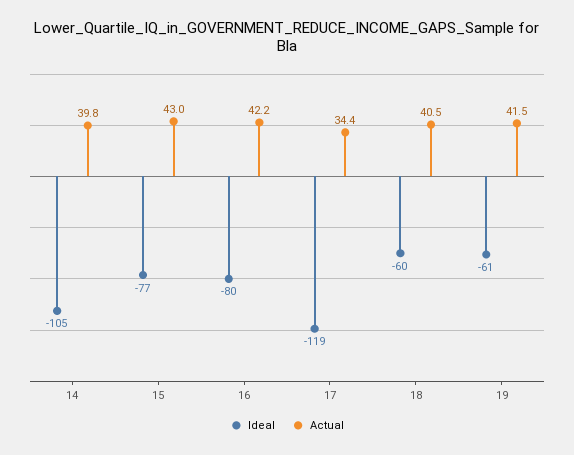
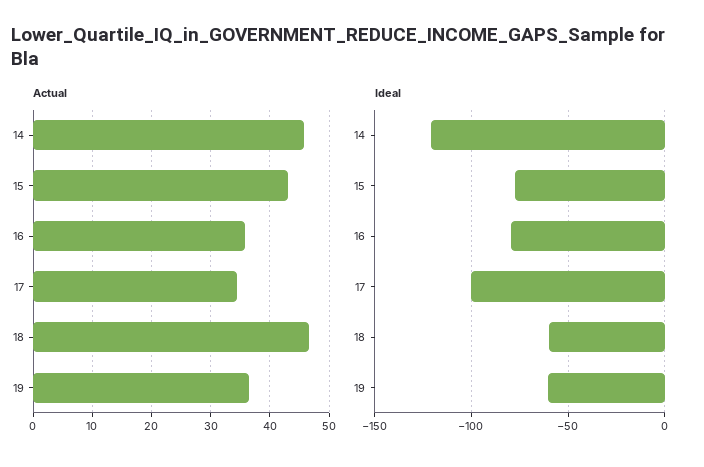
  {
    "Ideal": {
-     "14": -105,
+     "14": -120,
      "15": -77,
      "16": -80,
-     "17": -119,
+     "17": -100,
      "18": -60,
      "19": -61
    },
    "Actual": {
-     "14": 39.8,
+     "14": 46,
      "15": 43,
-     "16": 42.2,
+     "16": 36,
      "17": 34.4,
-     "18": 40.5,
+     "18": 46,
-     "19": 41.5
+     "19": 36
    }
  }

